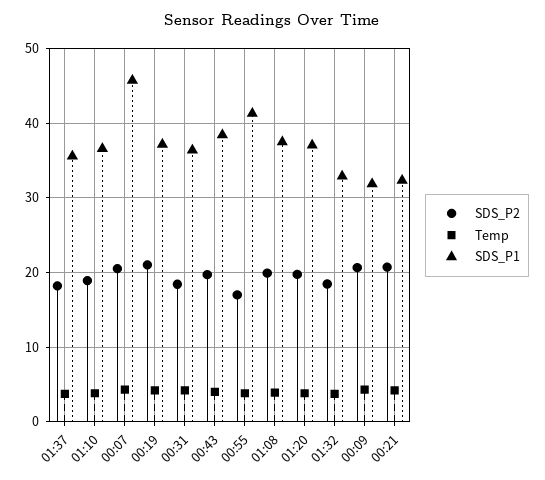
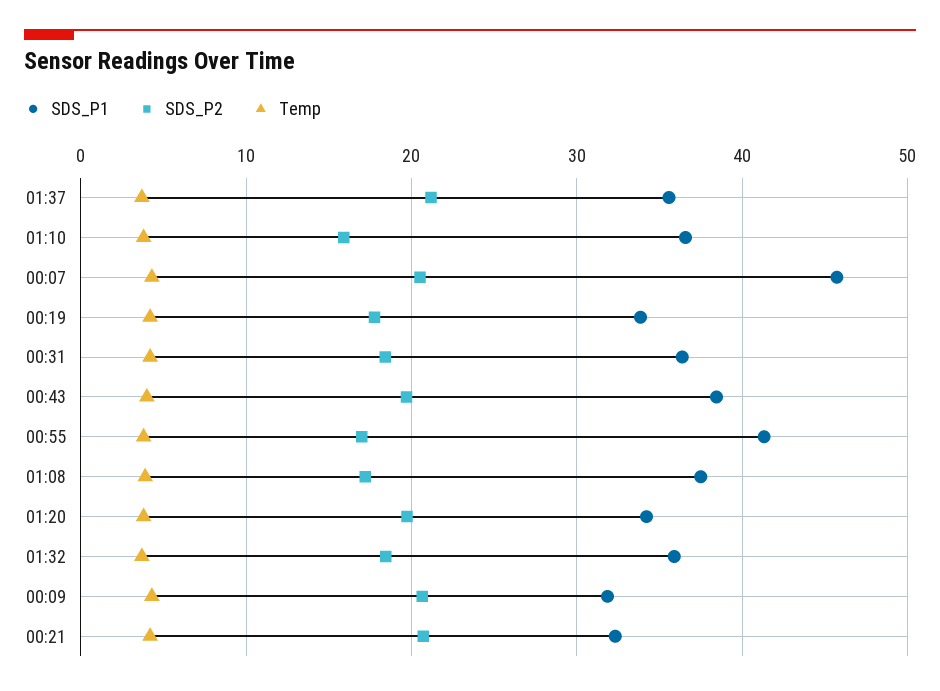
  {
    "SDS_P2": {
-     "01:37": 18,
+     "01:37": 21,
-     "01:10": 19,
+     "01:10": 16,
      "00:07": 21,
-     "00:19": 21,
+     "00:19": 18,
      "00:31": 18,
      "00:43": 20,
      "00:55": 17,
-     "01:08": 20,
+     "01:08": 17,
      "01:20": 20,
      "01:32": 18,
      "00:09": 21,
      "00:21": 21
    },
    "Temp": {
      "01:37": 4,
      "01:10": 4,
      "00:07": 4,
      "00:19": 4,
      "00:31": 4,
      "00:43": 4,
      "00:55": 4,
      "01:08": 4,
      "01:20": 4,
      "01:32": 4,
      "00:09": 4,
      "00:21": 4
    },
    "SDS_P1": {
      "01:37": 36,
      "01:10": 37,
      "00:07": 46,
-     "00:19": 37,
+     "00:19": 34,
      "00:31": 36,
      "00:43": 38,
      "00:55": 41,
      "01:08": 38,
-     "01:20": 37,
+     "01:20": 34,
-     "01:32": 33,
+     "01:32": 36,
      "00:09": 32,
      "00:21": 32
    }
  }

